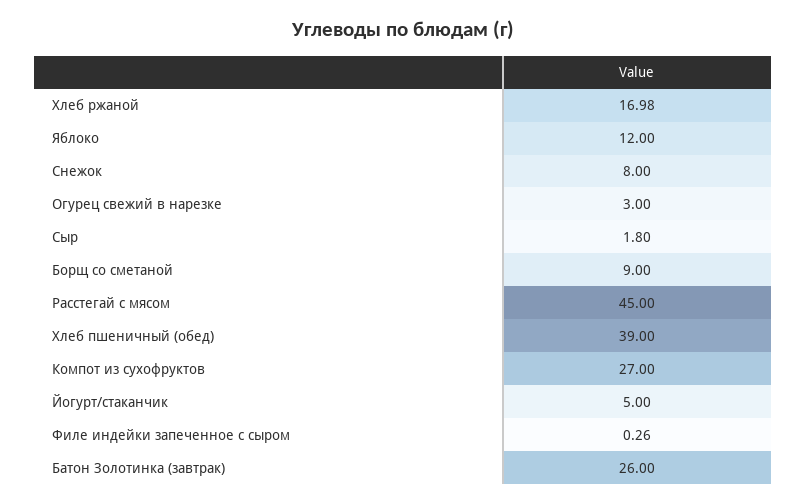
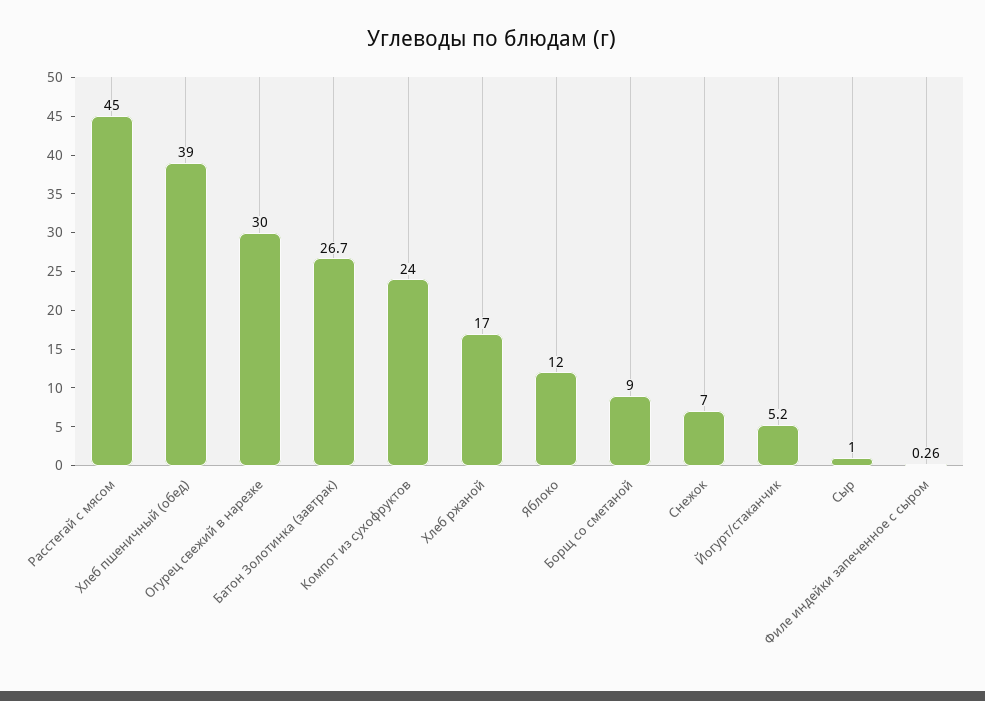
  {
-   "Хлеб ржаной": 16.98,
+   "Хлеб ржаной": 17,
    "Яблоко": 12,
-   "Снежок": 8,
+   "Снежок": 7,
-   "Огурец свежий в нарезке": 3,
+   "Огурец свежий в нарезке": 30,
-   "Сыр": 1.8,
+   "Сыр": 1,
    "Борщ со сметаной": 9,
    "Расстегай с мясом": 45,
    "Хлеб пшеничный (обед)": 39,
-   "Компот из сухофруктов": 27,
+   "Компот из сухофруктов": 24,
-   "Йогурт/стаканчик": 5,
+   "Йогурт/стаканчик": 5.2,
    "Филе индейки запеченное с сыром": 0.26,
-   "Батон Золотинка (завтрак)": 26
+   "Батон Золотинка (завтрак)": 26.7
  }

